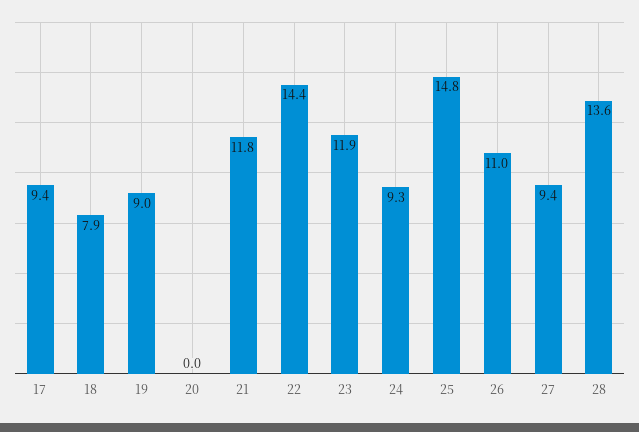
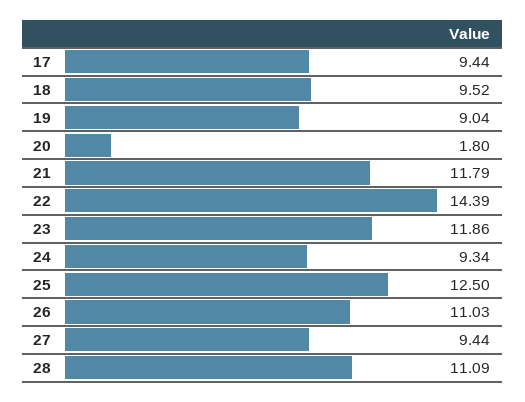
  {
    "17": 9.44,
-   "18": 7.9,
+   "18": 9.52,
    "19": 9.04,
-   "20": 0,
+   "20": 1.8,
    "21": 11.79,
    "22": 14.39,
    "23": 11.86,
    "24": 9.34,
-   "25": 14.8,
+   "25": 12.5,
    "26": 11.03,
    "27": 9.44,
-   "28": 13.6
+   "28": 11.09
  }

